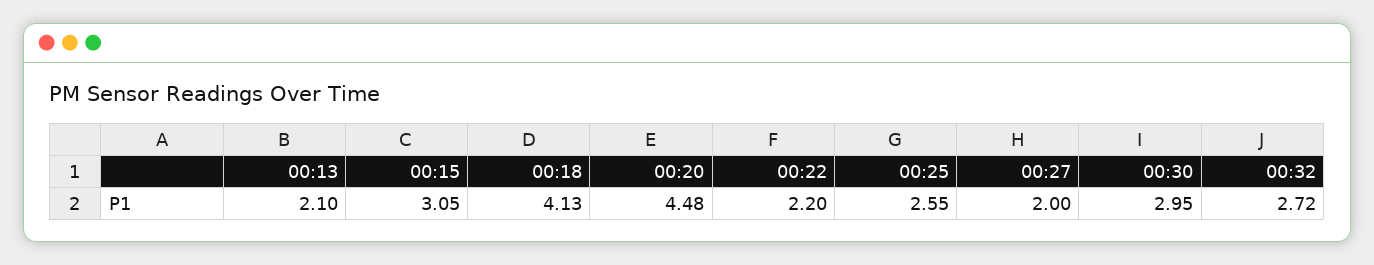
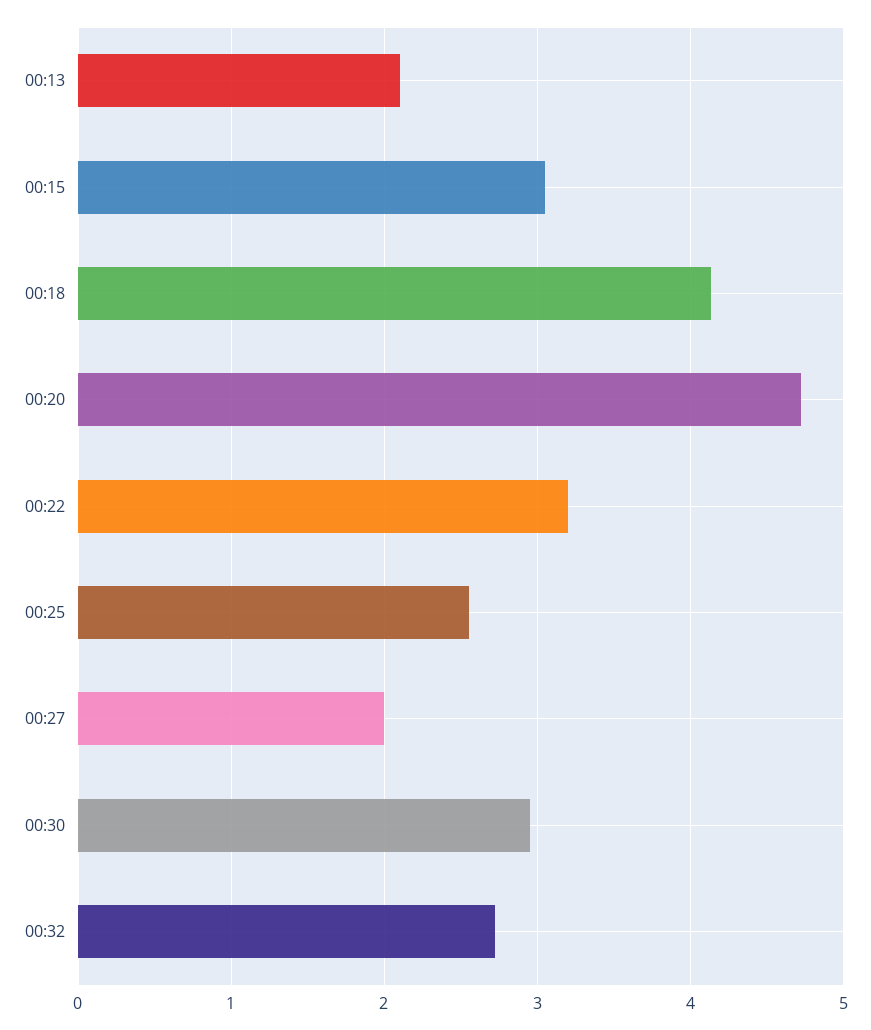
  {
    "00:13": 2.1,
    "00:15": 3.05,
    "00:18": 4.13,
-   "00:20": 4.48,
+   "00:20": 4.7,
-   "00:22": 2.2,
+   "00:22": 3.2,
    "00:25": 2.55,
    "00:27": 2,
    "00:30": 2.95,
    "00:32": 2.72
  }

